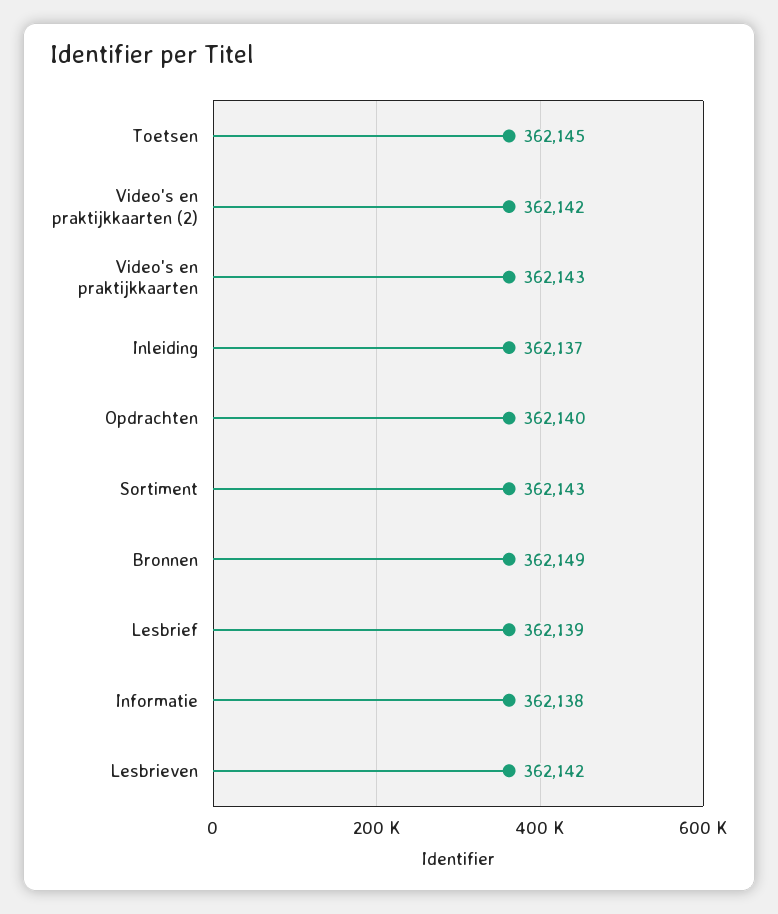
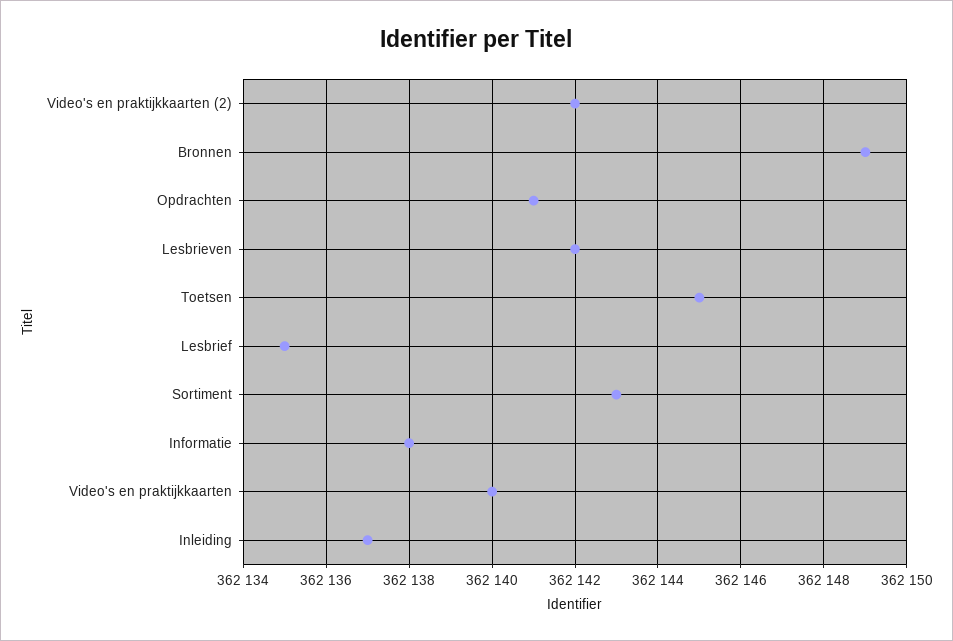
  {
    "Toetsen": 362145,
    "Video's en praktijkkaarten (2)": 362142,
-   "Video's en praktijkkaarten": 362143,
+   "Video's en praktijkkaarten": 362140,
    "Inleiding": 362137,
-   "Opdrachten": 362140,
+   "Opdrachten": 362141,
    "Sortiment": 362143,
    "Bronnen": 362149,
-   "Lesbrief": 362139,
+   "Lesbrief": 362135,
    "Informatie": 362138,
    "Lesbrieven": 362142
  }

